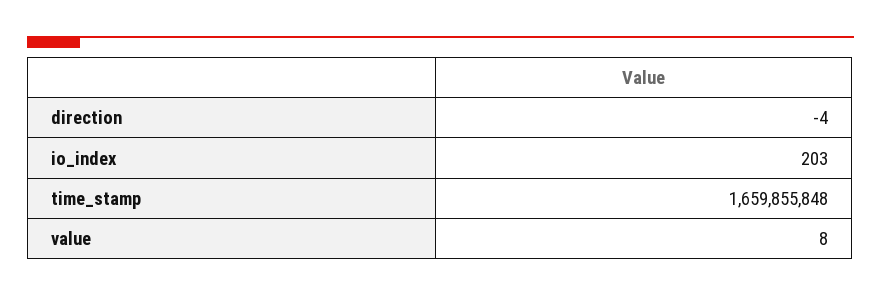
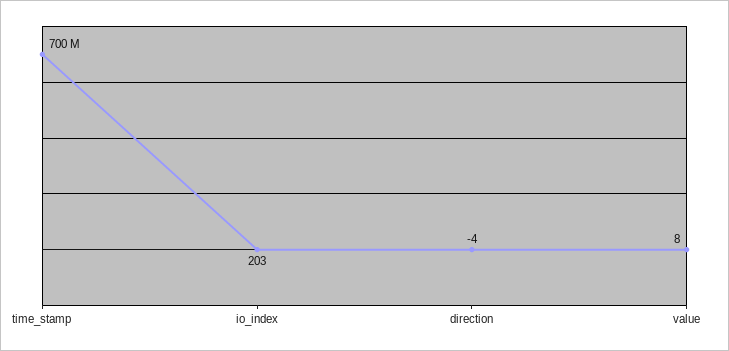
  {
    "direction": -4,
    "io_index": 203,
-   "time_stamp": 1659855848,
+   "time_stamp": 700000000,
    "value": 8
  }

